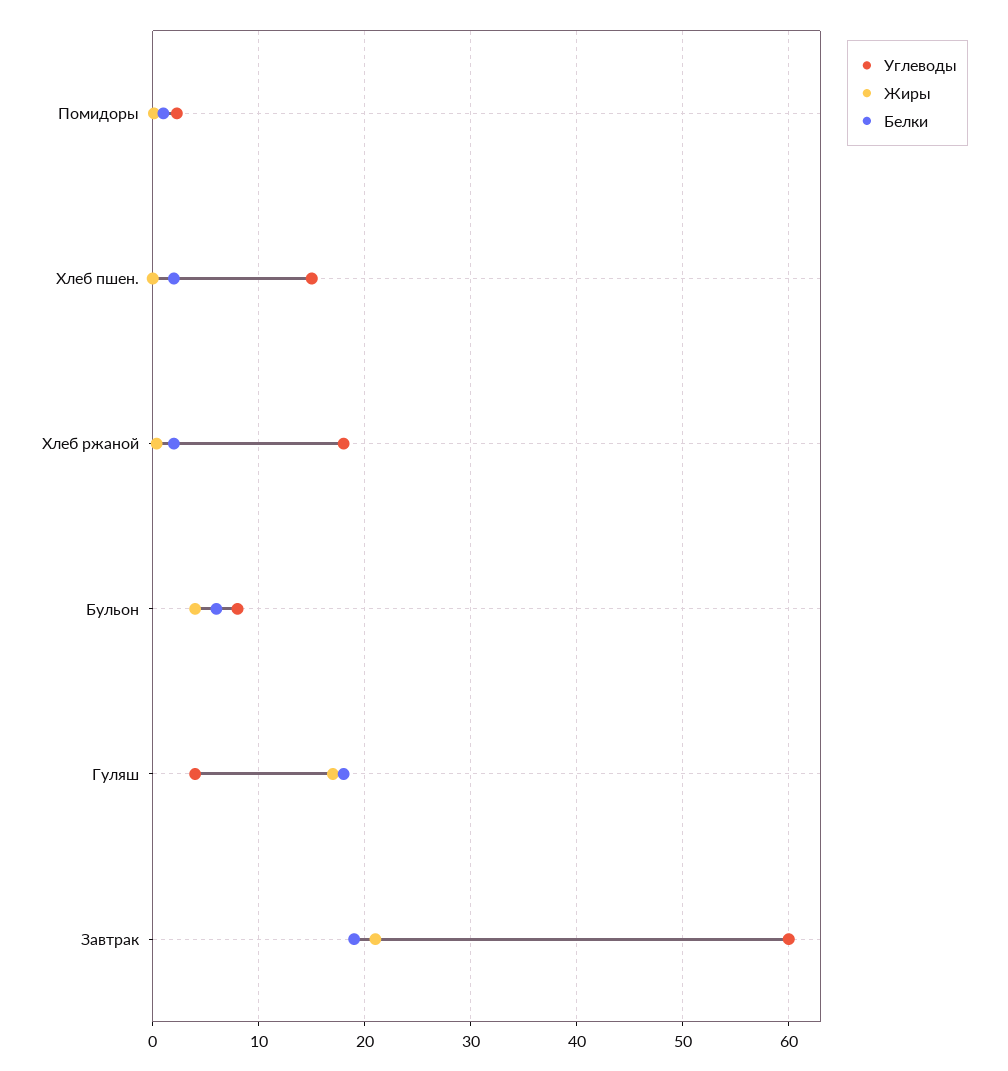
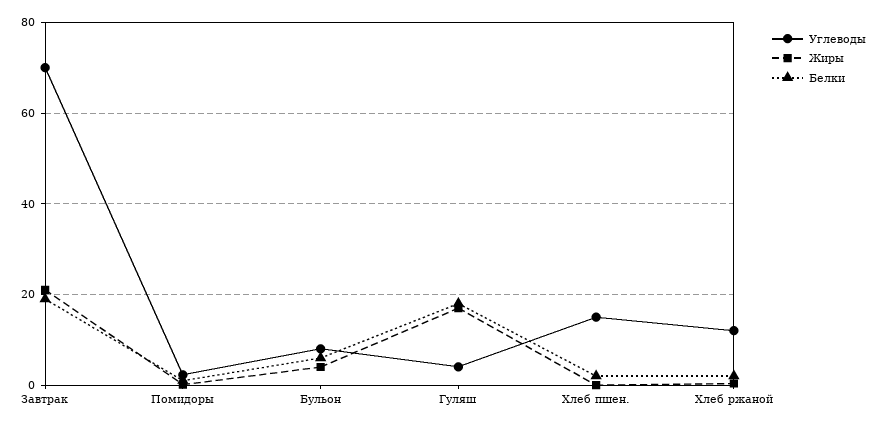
  {
    "Углеводы": {
      "Помидоры": 2,
      "Хлеб пшен.": 15,
-     "Хлеб ржаной": 18,
+     "Хлеб ржаной": 12,
      "Бульон": 8,
      "Гуляш": 4,
-     "Завтрак": 60
+     "Завтрак": 70
    },
    "Жиры": {
      "Помидоры": 0,
      "Хлеб пшен.": 0,
      "Хлеб ржаной": 0,
      "Бульон": 4,
      "Гуляш": 17,
      "Завтрак": 21
    },
    "Белки": {
      "Помидоры": 1,
      "Хлеб пшен.": 2,
      "Хлеб ржаной": 2,
      "Бульон": 6,
      "Гуляш": 18,
      "Завтрак": 19
    }
  }

